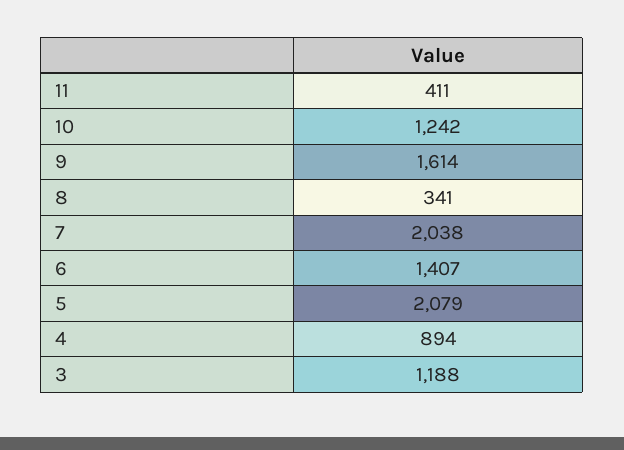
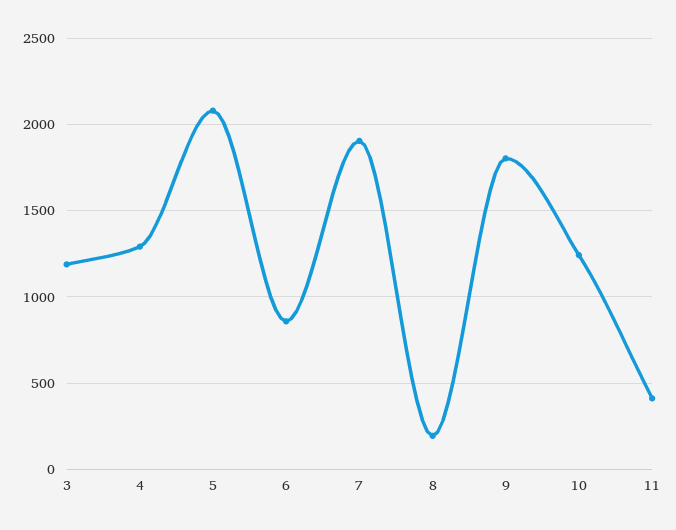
  {
    "11": 411,
    "10": 1242,
-   "9": 1614,
+   "9": 1800,
-   "8": 341,
+   "8": 200,
-   "7": 2038,
+   "7": 1900,
-   "6": 1407,
+   "6": 850,
    "5": 2079,
-   "4": 894,
+   "4": 1300,
    "3": 1188
  }

